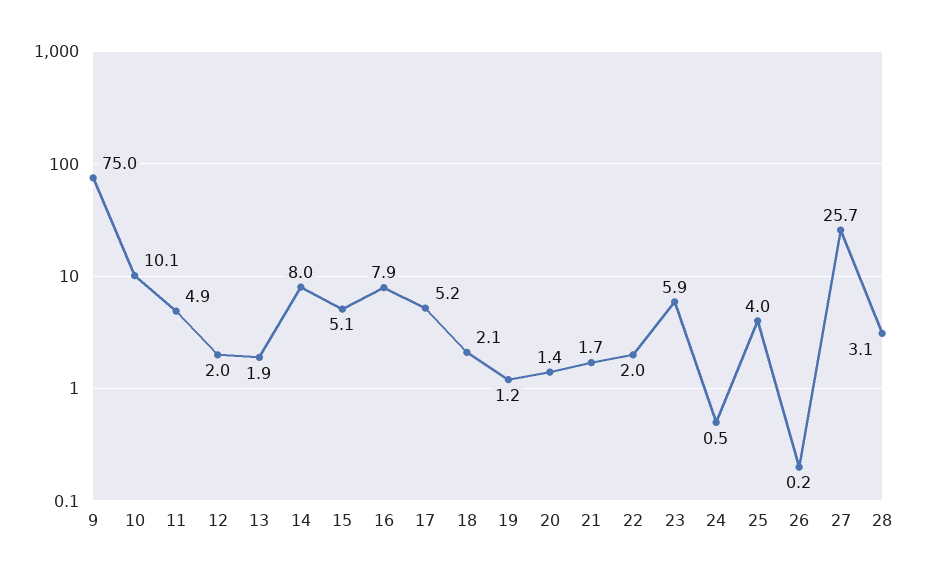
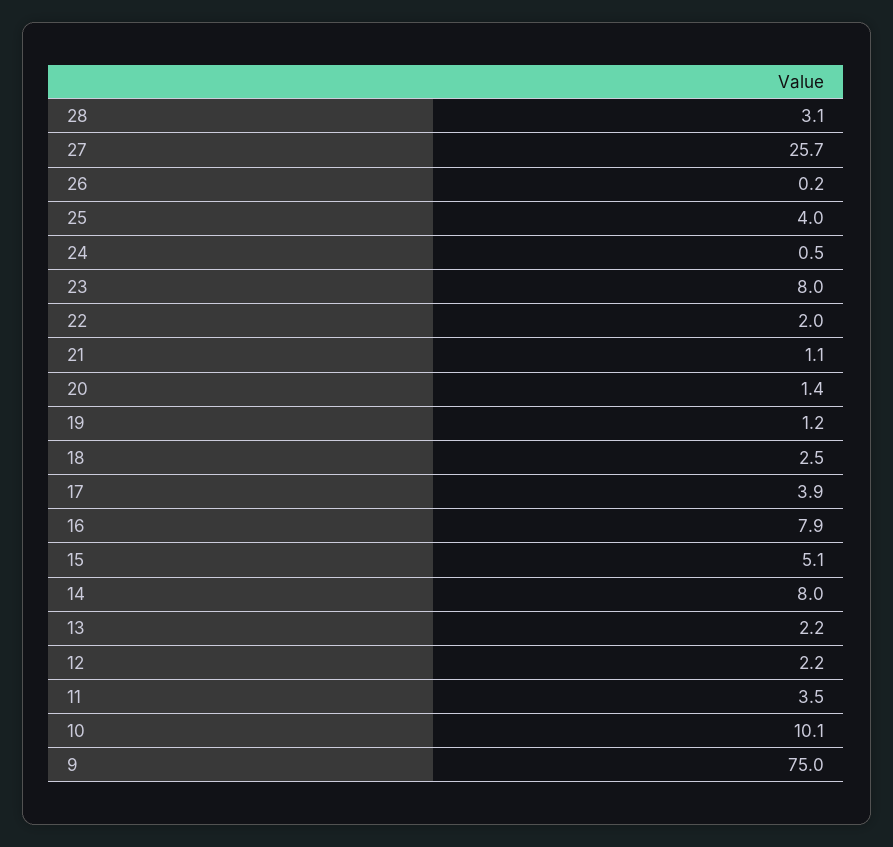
  {
    "9": 75,
    "10": 10.1,
-   "11": 4.9,
+   "11": 3.5,
-   "12": 2,
+   "12": 2.2,
-   "13": 1.9,
+   "13": 2.2,
    "14": 8,
    "15": 5.1,
    "16": 7.9,
-   "17": 5.2,
+   "17": 3.9,
-   "18": 2.1,
+   "18": 2.5,
    "19": 1.2,
    "20": 1.4,
-   "21": 1.7,
+   "21": 1.1,
    "22": 2,
-   "23": 5.9,
+   "23": 8,
    "24": 0.5,
    "25": 4,
    "26": 0.2,
    "27": 25.7,
    "28": 3.1
  }

